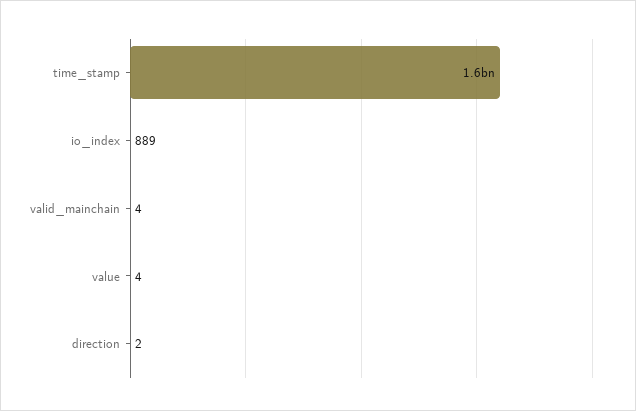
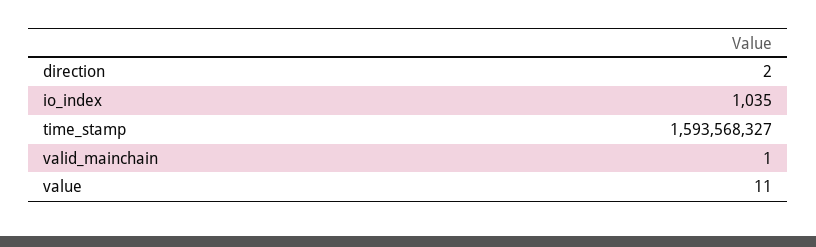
  {
    "time_stamp": 1593568327,
-   "io_index": 889,
+   "io_index": 1035,
-   "valid_mainchain": 4,
+   "valid_mainchain": 1,
-   "value": 4,
+   "value": 11,
    "direction": 2
  }

